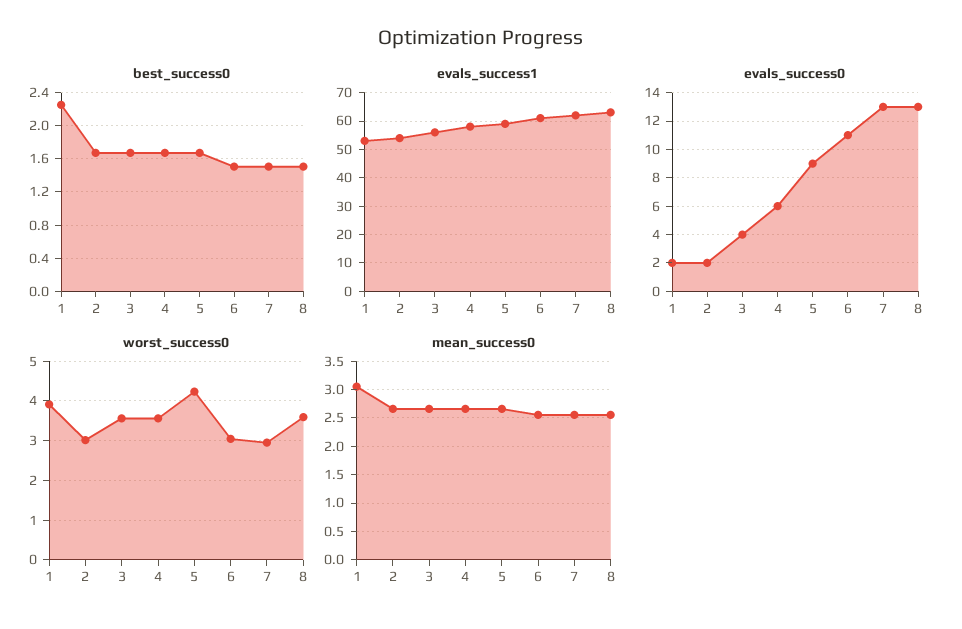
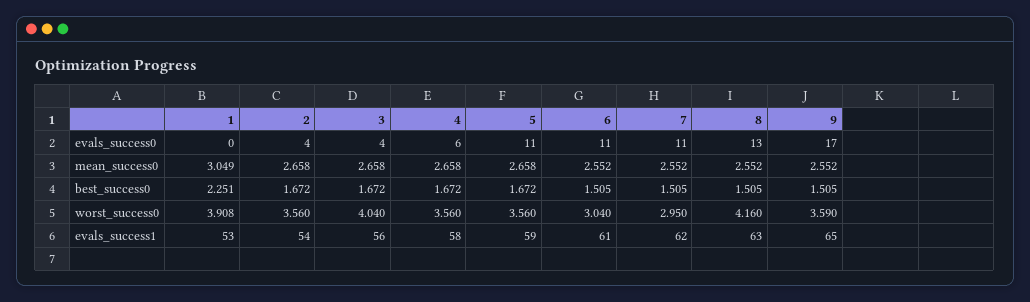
  {
    "best_success0": {
      "1": 2.251,
      "2": 1.672,
      "3": 1.672,
      "4": 1.672,
      "5": 1.672,
      "6": 1.505,
      "7": 1.505,
-     "8": 1.505
+     "8": 1.505,
+     "9": 1.505
    },
    "evals_success1": {
      "1": 53,
      "2": 54,
      "3": 56,
      "4": 58,
      "5": 59,
      "6": 61,
      "7": 62,
-     "8": 63
+     "8": 63,
+     "9": 65
    },
    "evals_success0": {
-     "1": 2,
+     "1": 0,
-     "2": 2,
+     "2": 4,
      "3": 4,
      "4": 6,
-     "5": 9,
+     "5": 11,
      "6": 11,
-     "7": 13,
+     "7": 11,
-     "8": 13
+     "8": 13,
+     "9": 17
    },
    "worst_success0": {
      "1": 3.908,
-     "2": 3,
+     "2": 3.56,
-     "3": 3.6,
+     "3": 4.04,
      "4": 3.56,
-     "5": 4.2,
+     "5": 3.56,
      "6": 3.04,
      "7": 2.95,
-     "8": 3.6
+     "8": 4.16,
+     "9": 3.59
    },
    "mean_success0": {
      "1": 3.049,
      "2": 2.658,
      "3": 2.658,
      "4": 2.658,
      "5": 2.658,
      "6": 2.552,
      "7": 2.552,
-     "8": 2.552
+     "8": 2.552,
+     "9": 2.552
    }
  }

